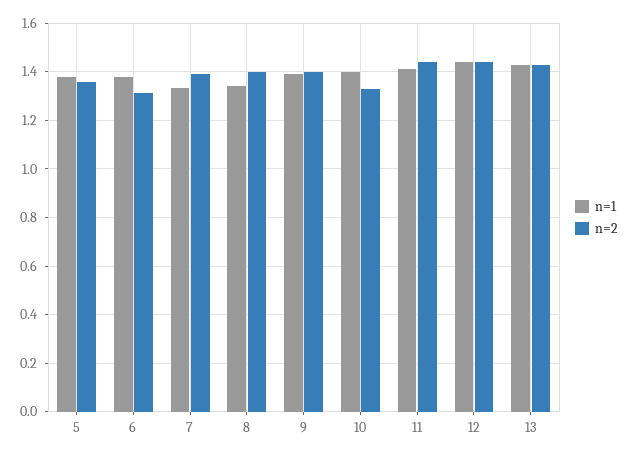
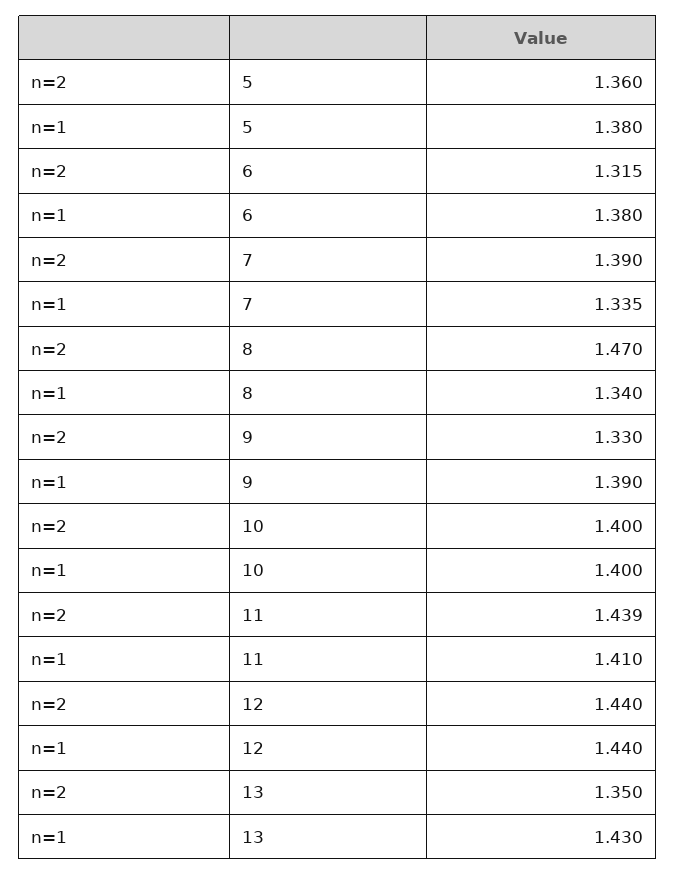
  {
    "n=1": {
      "5": 1.38,
      "6": 1.38,
      "7": 1.335,
      "8": 1.34,
      "9": 1.39,
      "10": 1.4,
      "11": 1.41,
      "12": 1.44,
      "13": 1.43
    },
    "n=2": {
      "5": 1.36,
      "6": 1.315,
      "7": 1.39,
-     "8": 1.4,
+     "8": 1.47,
-     "9": 1.4,
+     "9": 1.33,
-     "10": 1.325,
+     "10": 1.4,
      "11": 1.439,
      "12": 1.44,
-     "13": 1.425
+     "13": 1.35
    }
  }

